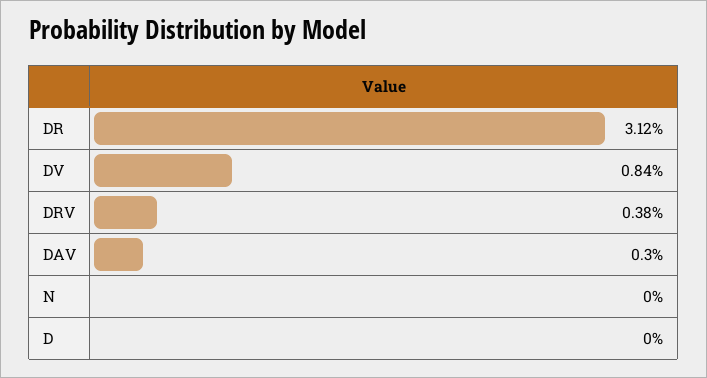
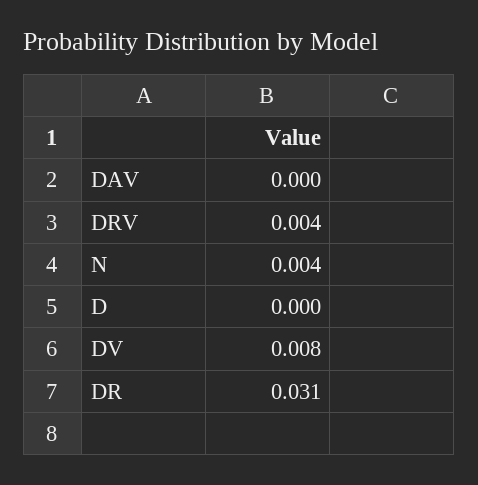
  {
    "DR": 0.0312,
    "DV": 0.0084,
    "DRV": 0.0038,
-   "DAV": 0.003,
+   "DAV": 0,
-   "N": 0,
+   "N": 0.004,
    "D": 0
  }

